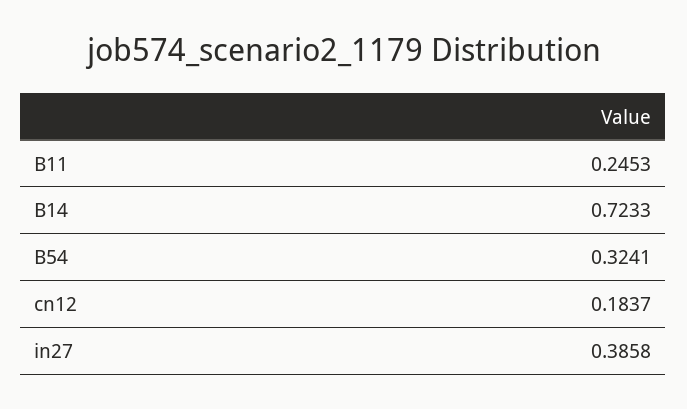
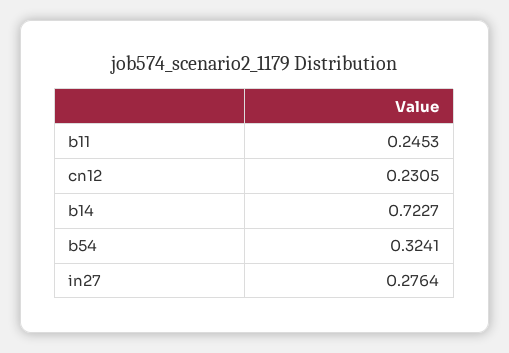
  {
    "B11": 0.2453,
-   "B14": 0.7233,
+   "B14": 0.7227,
    "B54": 0.3241,
-   "cn12": 0.1837,
+   "cn12": 0.2305,
-   "in27": 0.3858
+   "in27": 0.2764
  }

